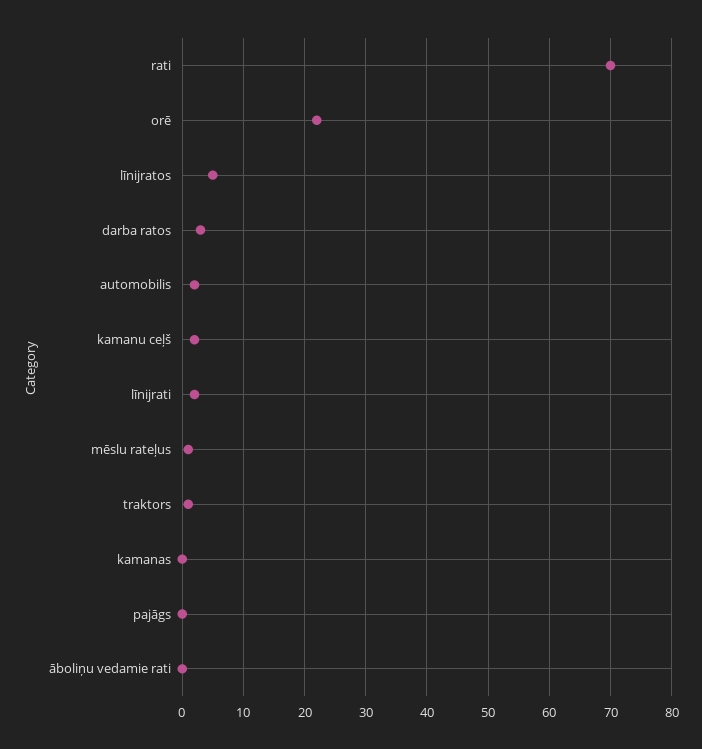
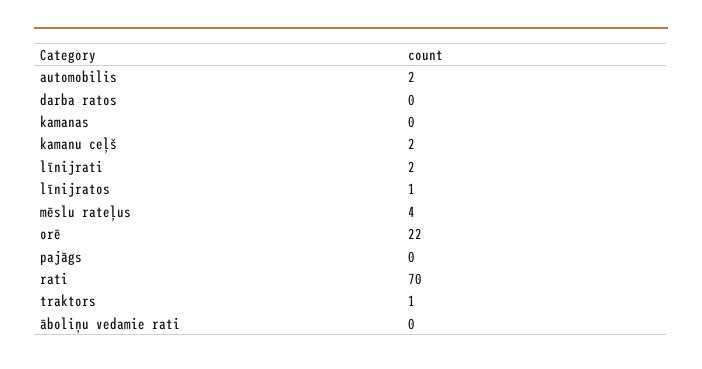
  {
    "rati": 70,
    "orē": 22,
-   "līnijratos": 5,
+   "līnijratos": 1,
-   "darba ratos": 3,
+   "darba ratos": 0,
    "automobilis": 2,
    "kamanu ceļš": 2,
    "līnijrati": 2,
-   "mēslu rateļus": 1,
+   "mēslu rateļus": 4,
    "traktors": 1,
    "kamanas": 0,
    "pajāgs": 0,
    "āboliņu vedamie rati": 0
  }

